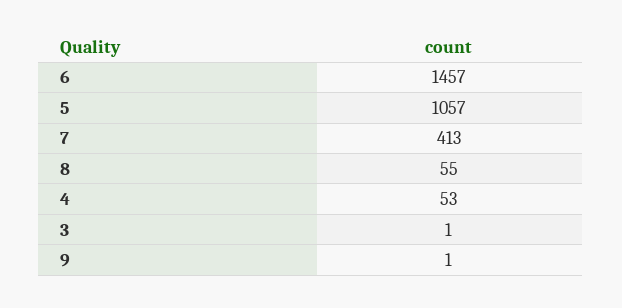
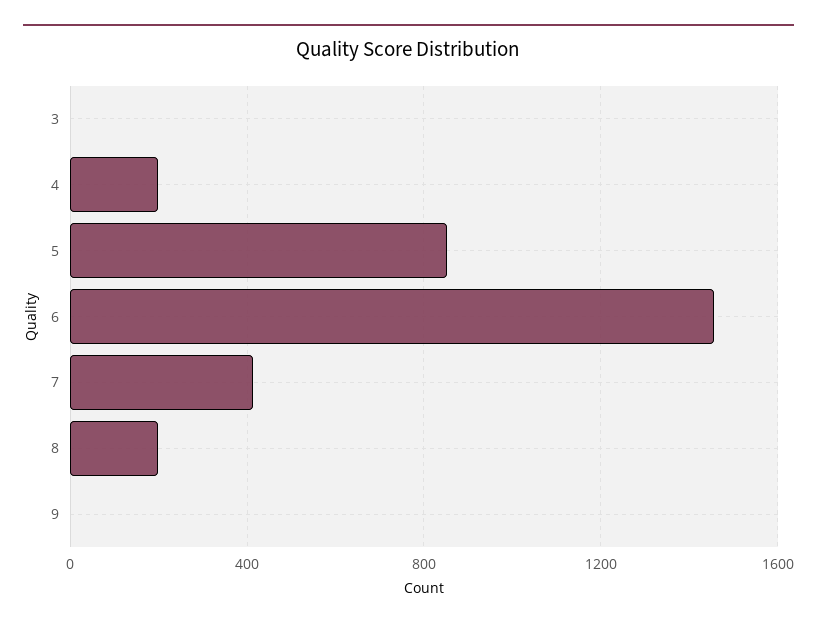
  {
    "6": 1457,
-   "5": 1057,
+   "5": 850,
    "7": 413,
-   "8": 55,
+   "8": 200,
-   "4": 53,
+   "4": 200,
    "3": 1,
    "9": 1
  }

